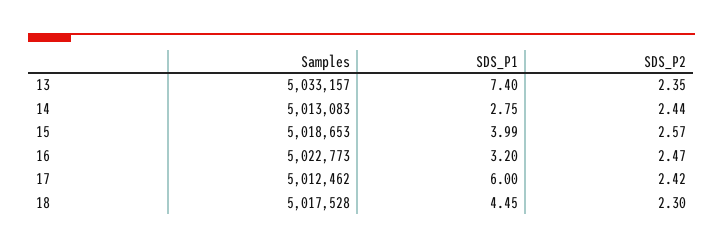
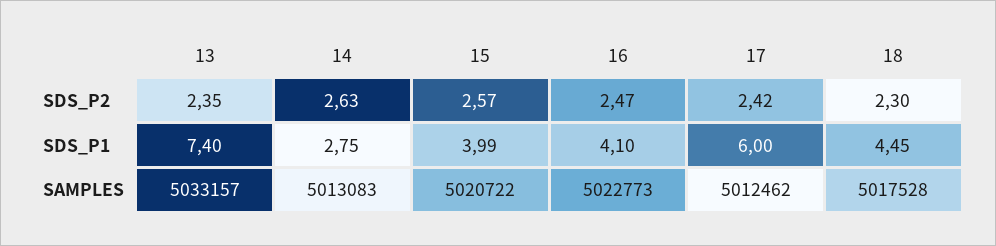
  {
    "Samples": {
      "13": 5033157,
      "14": 5013083,
-     "15": 5018653,
+     "15": 5020722,
      "16": 5022773,
      "17": 5012462,
      "18": 5017528
    },
    "SDS_P1": {
      "13": 7.4,
      "14": 2.75,
      "15": 3.99,
-     "16": 3.2,
+     "16": 4.1,
      "17": 6,
      "18": 4.45
    },
    "SDS_P2": {
      "13": 2.35,
-     "14": 2.44,
+     "14": 2.63,
      "15": 2.57,
      "16": 2.47,
      "17": 2.42,
      "18": 2.3
    }
  }

